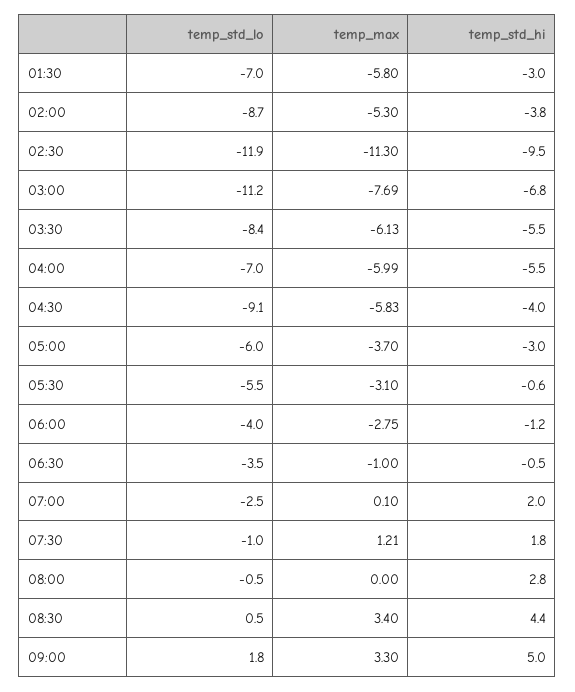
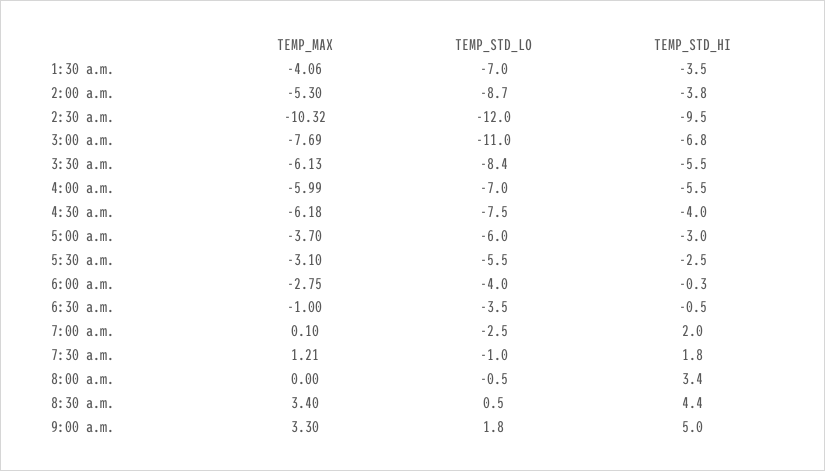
  {
    "temp_std_lo": {
      "01:30": -7,
      "02:00": -8.7,
-     "02:30": -11.9,
+     "02:30": -12,
-     "03:00": -11.2,
+     "03:00": -11,
      "03:30": -8.4,
      "04:00": -7,
-     "04:30": -9.1,
+     "04:30": -7.5,
      "05:00": -6,
      "05:30": -5.5,
      "06:00": -4,
      "06:30": -3.5,
      "07:00": -2.5,
      "07:30": -1,
      "08:00": -0.5,
      "08:30": 0.5,
      "09:00": 1.8
    },
    "temp_max": {
-     "01:30": -5.8,
+     "01:30": -4.06,
      "02:00": -5.3,
-     "02:30": -11.3,
+     "02:30": -10.32,
      "03:00": -7.69,
      "03:30": -6.13,
      "04:00": -5.99,
-     "04:30": -5.83,
+     "04:30": -6.18,
      "05:00": -3.7,
      "05:30": -3.1,
      "06:00": -2.75,
      "06:30": -1,
      "07:00": 0.1,
      "07:30": 1.21,
      "08:00": 0,
      "08:30": 3.4,
      "09:00": 3.3
    },
    "temp_std_hi": {
-     "01:30": -3,
+     "01:30": -3.5,
      "02:00": -3.8,
      "02:30": -9.5,
      "03:00": -6.8,
      "03:30": -5.5,
      "04:00": -5.5,
      "04:30": -4,
      "05:00": -3,
-     "05:30": -0.6,
+     "05:30": -2.5,
-     "06:00": -1.2,
+     "06:00": -0.3,
      "06:30": -0.5,
      "07:00": 2,
      "07:30": 1.8,
-     "08:00": 2.8,
+     "08:00": 3.4,
      "08:30": 4.4,
      "09:00": 5
    }
  }

